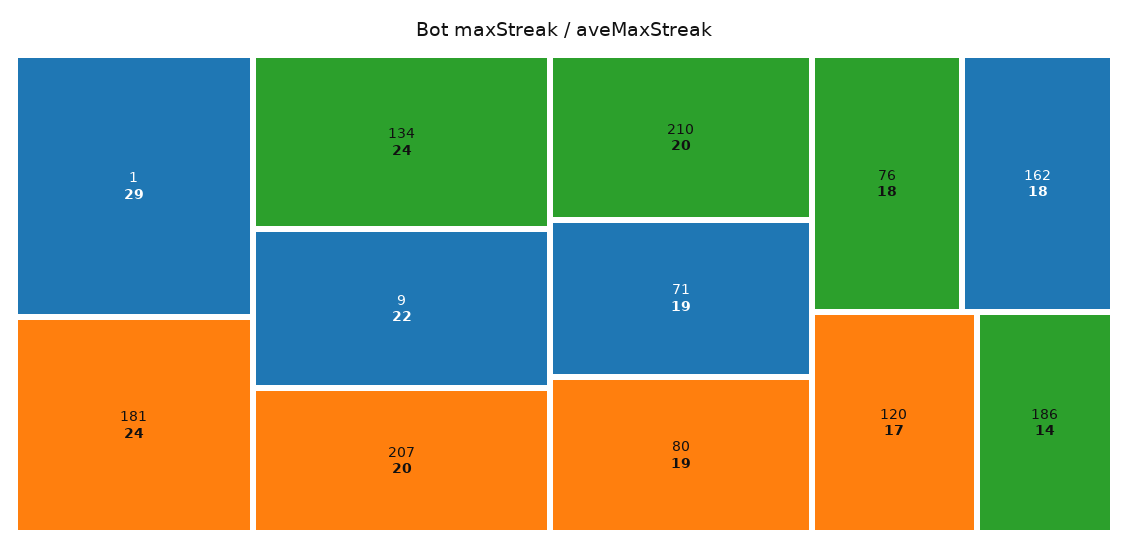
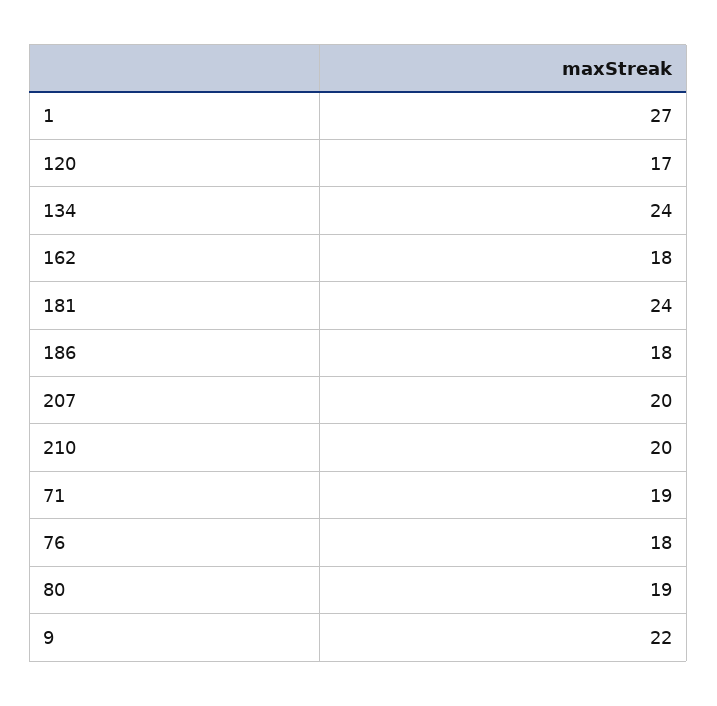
  {
-   "1": 29,
+   "1": 27,
    "181": 24,
    "134": 24,
    "9": 22,
    "207": 20,
    "210": 20,
    "71": 19,
    "80": 19,
    "76": 18,
    "162": 18,
    "120": 17,
-   "186": 14
+   "186": 18
  }

